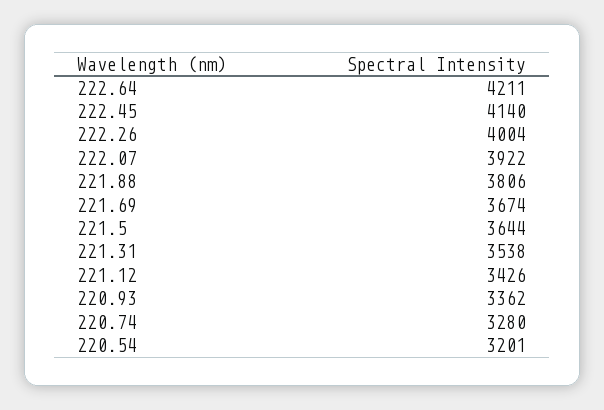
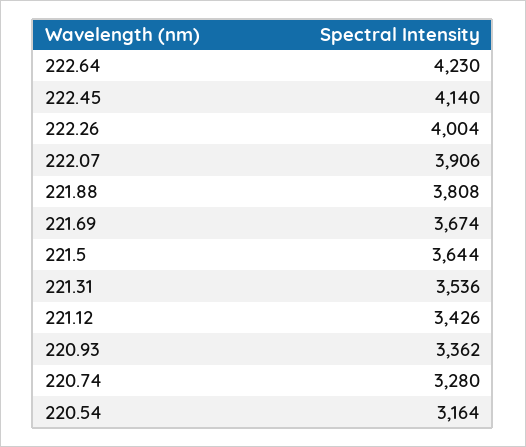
  {
-   "222.64": 4211,
+   "222.64": 4230,
    "222.45": 4140,
    "222.26": 4004,
-   "222.07": 3922,
+   "222.07": 3906,
-   "221.88": 3806,
+   "221.88": 3808,
    "221.69": 3674,
    "221.5": 3644,
-   "221.31": 3538,
+   "221.31": 3536,
    "221.12": 3426,
    "220.93": 3362,
    "220.74": 3280,
-   "220.54": 3201
+   "220.54": 3164
  }

